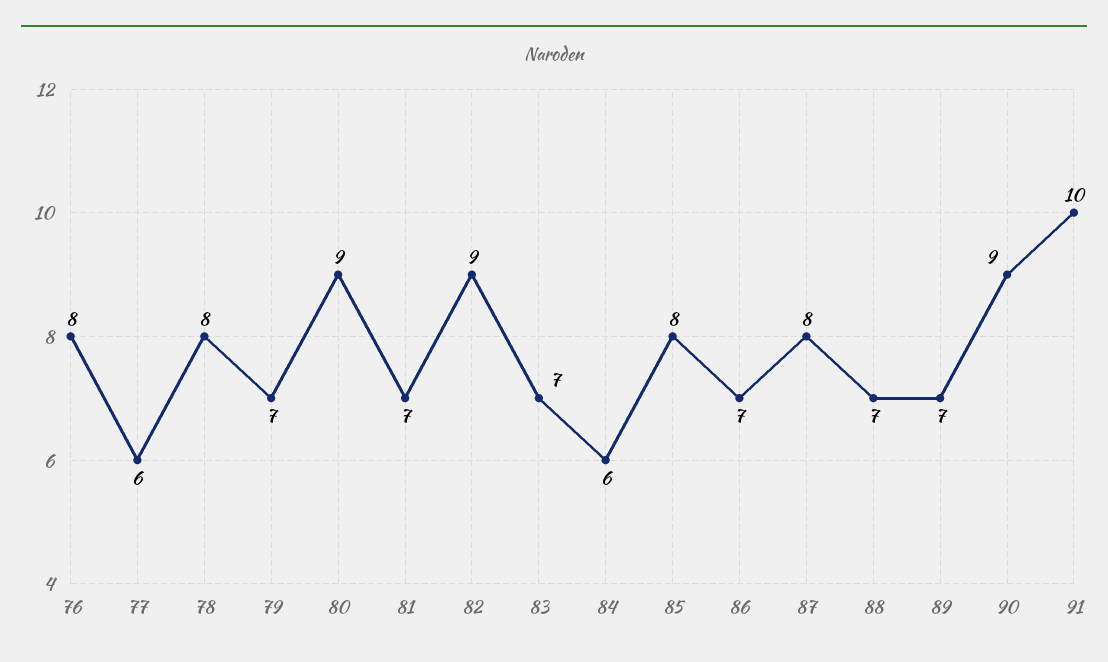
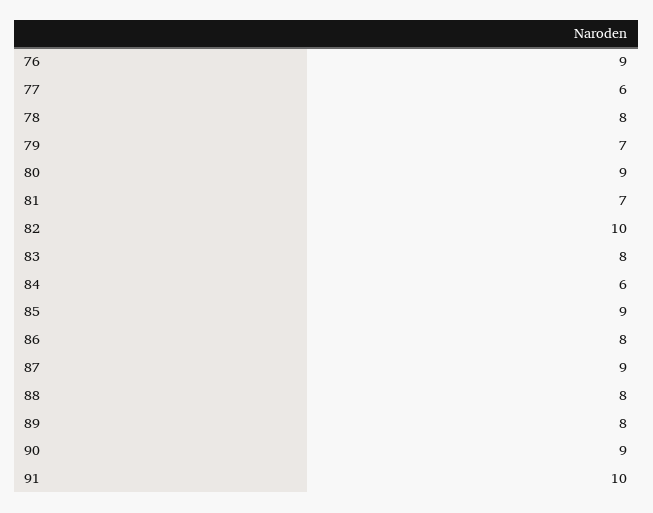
  {
-   "76": 8,
+   "76": 9,
    "77": 6,
    "78": 8,
    "79": 7,
    "80": 9,
    "81": 7,
-   "82": 9,
+   "82": 10,
-   "83": 7,
+   "83": 8,
    "84": 6,
-   "85": 8,
+   "85": 9,
-   "86": 7,
+   "86": 8,
-   "87": 8,
+   "87": 9,
-   "88": 7,
+   "88": 8,
-   "89": 7,
+   "89": 8,
    "90": 9,
    "91": 10
  }

